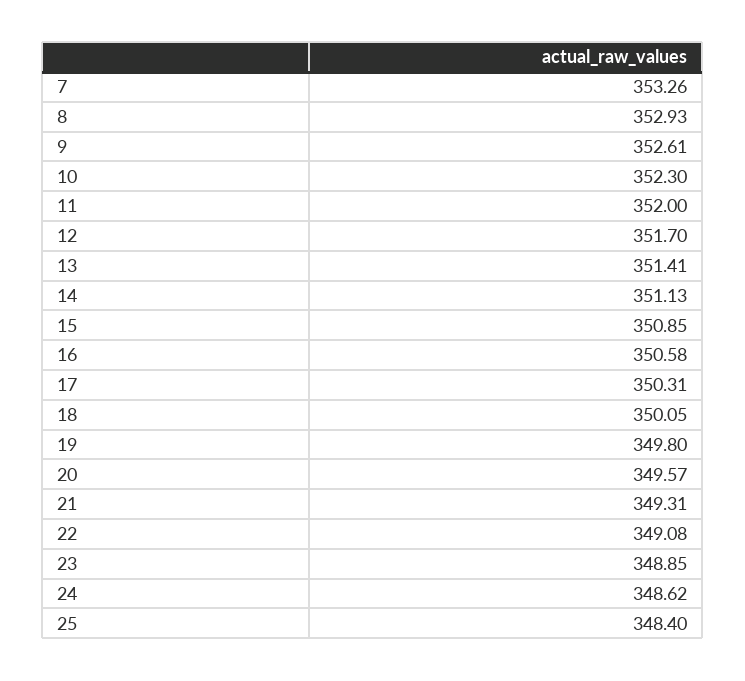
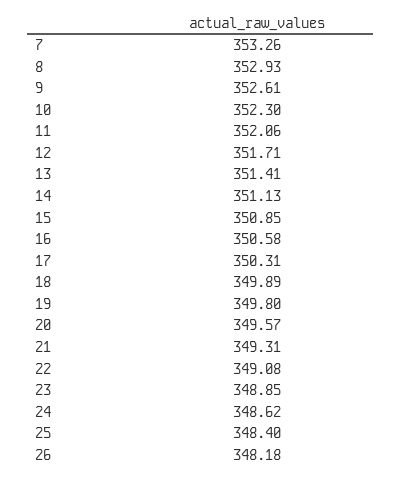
  {
    "7": 353.26,
    "8": 352.93,
    "9": 352.61,
    "10": 352.3,
-   "11": 352,
+   "11": 352.06,
-   "12": 351.7,
+   "12": 351.71,
    "13": 351.41,
    "14": 351.13,
    "15": 350.85,
    "16": 350.58,
    "17": 350.31,
-   "18": 350.05,
+   "18": 349.89,
    "19": 349.8,
    "20": 349.57,
    "21": 349.31,
    "22": 349.08,
    "23": 348.85,
    "24": 348.62,
-   "25": 348.4
+   "25": 348.4,
+   "26": 348.18
  }

